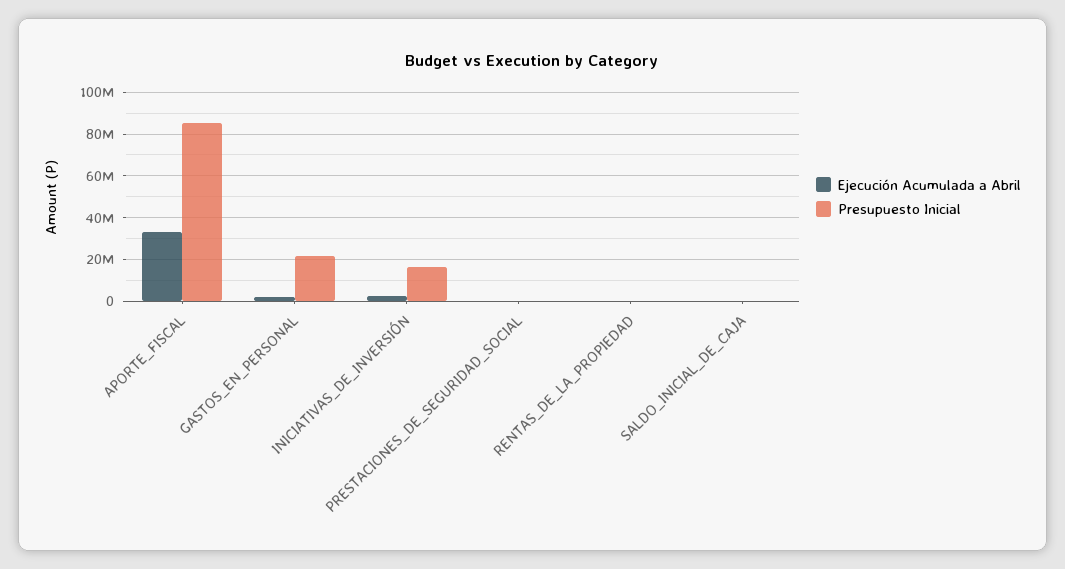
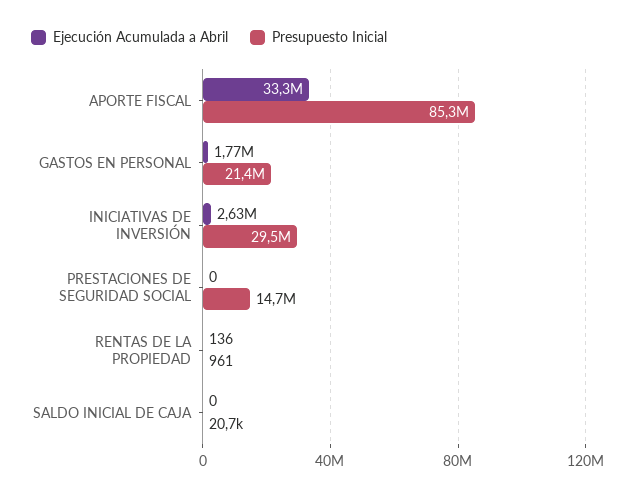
  {
    "Ejecución Acumulada a Abril": {
      "APORTE_FISCAL": 33300000,
      "GASTOS_EN_PERSONAL": 1770000,
      "INICIATIVAS_DE_INVERSIÓN": 2630000,
      "PRESTACIONES_DE_SEGURIDAD_SOCIAL": 0,
      "RENTAS_DE_LA_PROPIEDAD": 136,
      "SALDO_INICIAL_DE_CAJA": 0
    },
    "Presupuesto Inicial": {
      "APORTE_FISCAL": 85300000,
      "GASTOS_EN_PERSONAL": 21400000,
-     "INICIATIVAS_DE_INVERSIÓN": 15000000,
+     "INICIATIVAS_DE_INVERSIÓN": 29500000,
-     "PRESTACIONES_DE_SEGURIDAD_SOCIAL": 0,
+     "PRESTACIONES_DE_SEGURIDAD_SOCIAL": 14700000,
      "RENTAS_DE_LA_PROPIEDAD": 961,
      "SALDO_INICIAL_DE_CAJA": 20700
    }
  }

